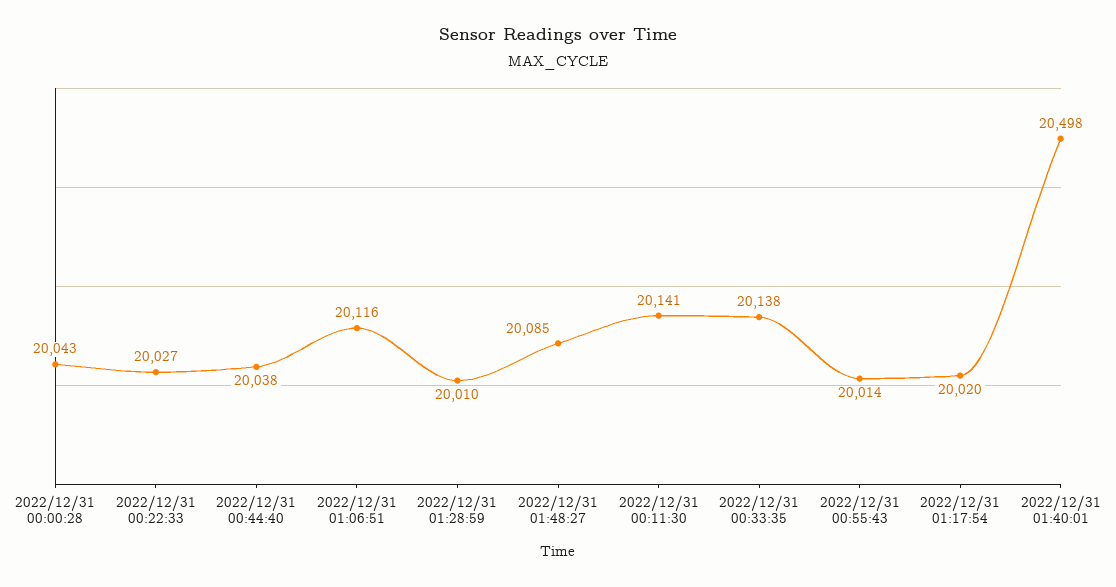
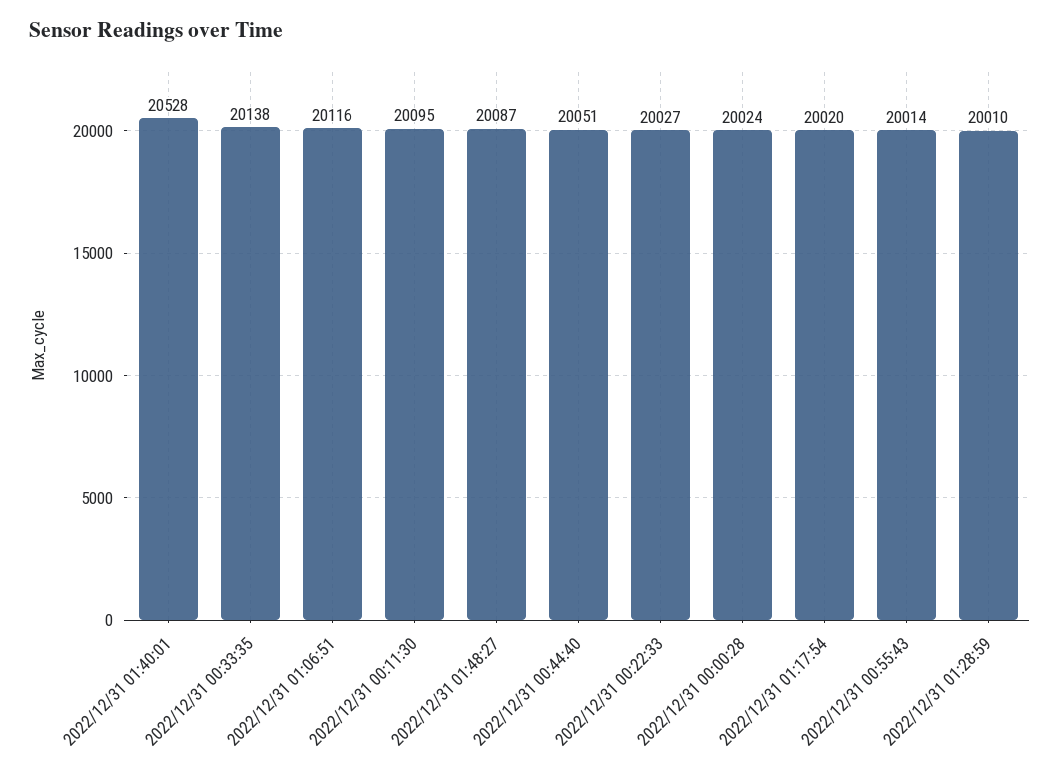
  {
-   "2022/12/31 00:00:28": 20043,
+   "2022/12/31 00:00:28": 20024,
    "2022/12/31 00:22:33": 20027,
-   "2022/12/31 00:44:40": 20038,
+   "2022/12/31 00:44:40": 20051,
    "2022/12/31 01:06:51": 20116,
    "2022/12/31 01:28:59": 20010,
-   "2022/12/31 01:48:27": 20085,
+   "2022/12/31 01:48:27": 20087,
-   "2022/12/31 00:11:30": 20141,
+   "2022/12/31 00:11:30": 20095,
    "2022/12/31 00:33:35": 20138,
    "2022/12/31 00:55:43": 20014,
    "2022/12/31 01:17:54": 20020,
-   "2022/12/31 01:40:01": 20498
+   "2022/12/31 01:40:01": 20528
  }

